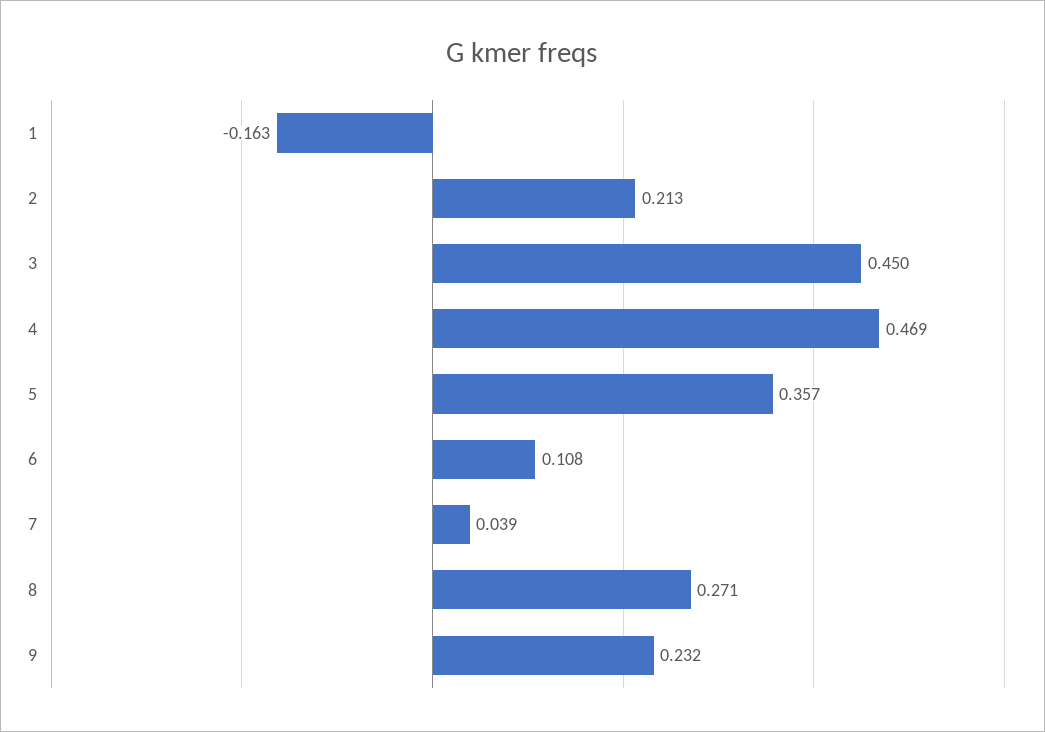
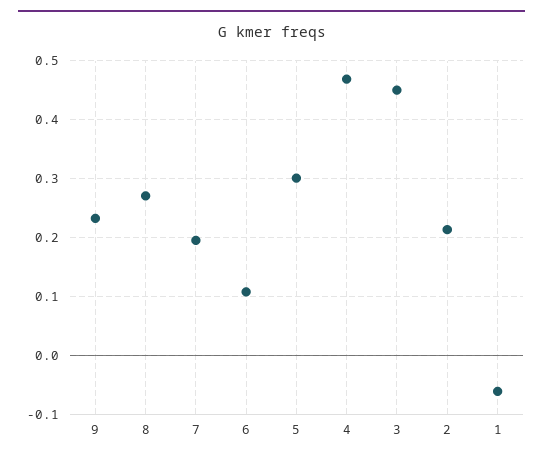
  {
-   "1": -0.163,
+   "1": -0.06,
    "2": 0.213,
    "3": 0.45,
    "4": 0.469,
-   "5": 0.357,
+   "5": 0.3,
    "6": 0.108,
-   "7": 0.039,
+   "7": 0.2,
    "8": 0.271,
    "9": 0.232
  }

